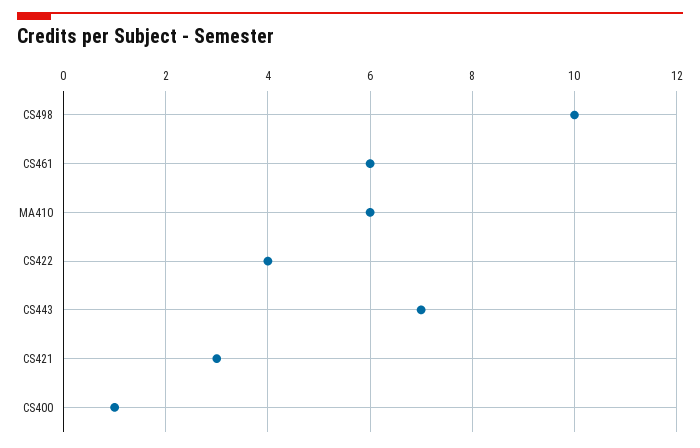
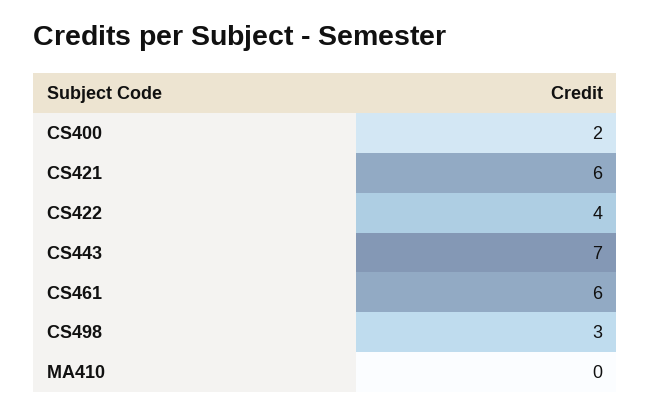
  {
-   "CS498": 10,
+   "CS498": 3,
    "CS461": 6,
-   "MA410": 6,
+   "MA410": 0,
    "CS422": 4,
    "CS443": 7,
-   "CS421": 3,
+   "CS421": 6,
-   "CS400": 1
+   "CS400": 2
  }

